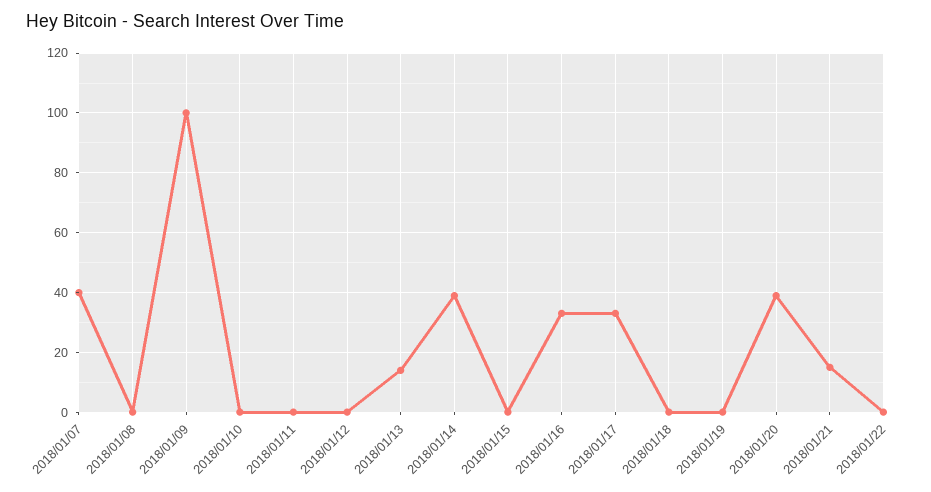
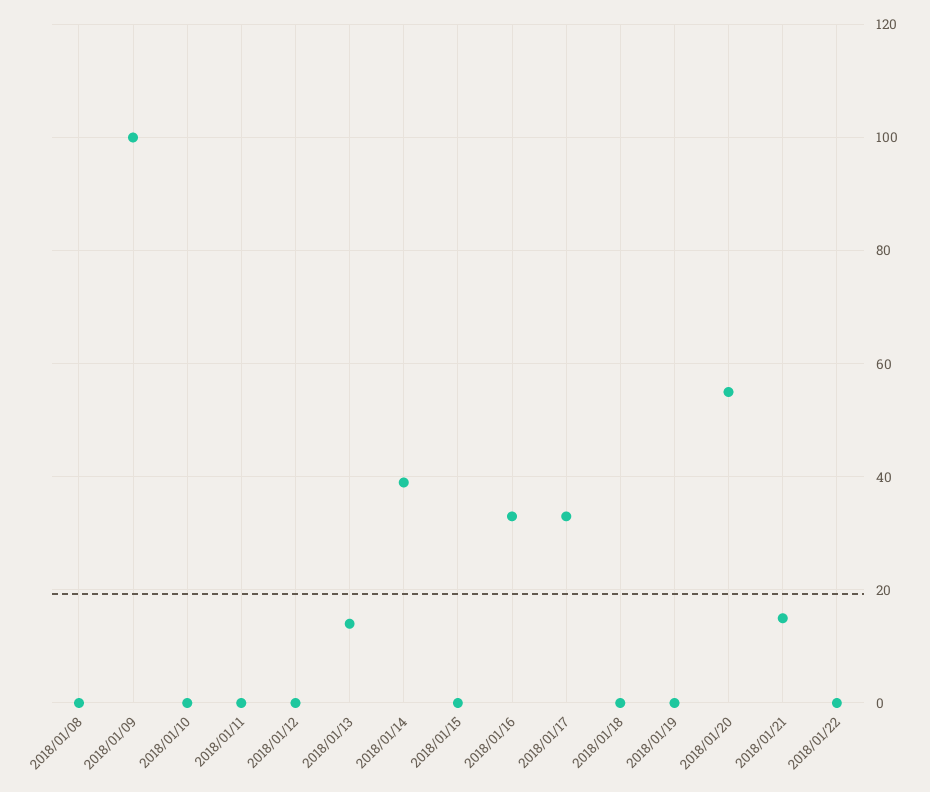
  {
-   "2018/01/07": 40,
    "2018/01/08": 0,
    "2018/01/09": 100,
    "2018/01/10": 0,
    "2018/01/11": 0,
    "2018/01/12": 0,
    "2018/01/13": 15,
    "2018/01/14": 40,
    "2018/01/15": 0,
    "2018/01/16": 35,
    "2018/01/17": 35,
    "2018/01/18": 0,
    "2018/01/19": 0,
-   "2018/01/20": 40,
+   "2018/01/20": 55,
    "2018/01/21": 15,
    "2018/01/22": 0
  }

